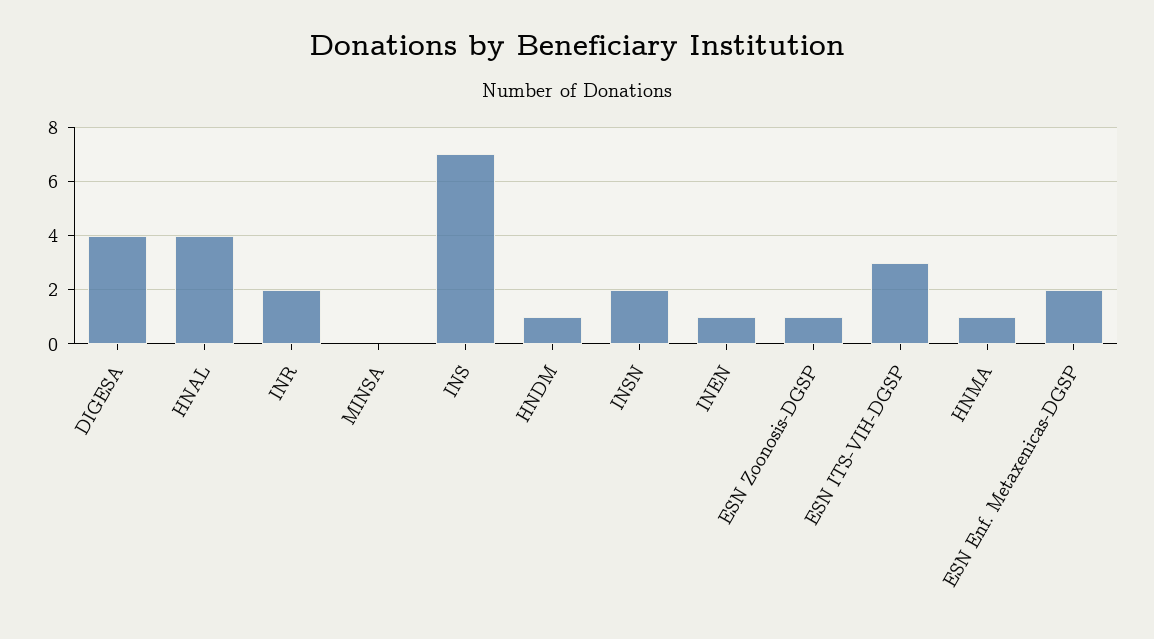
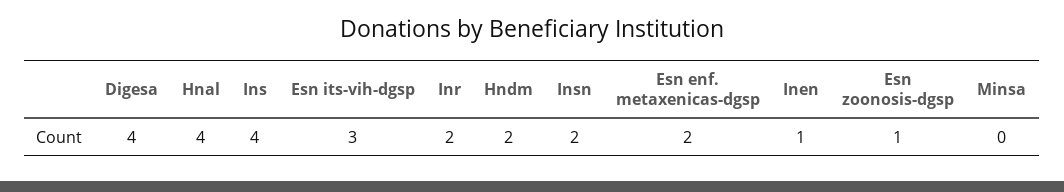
  {
    "DIGESA": 4,
    "HNAL": 4,
    "INR": 2,
    "MINSA": 0,
-   "INS": 7,
+   "INS": 4,
-   "HNDM": 1,
+   "HNDM": 2,
    "INSN": 2,
    "INEN": 1,
    "ESN Zoonosis-DGSP": 1,
    "ESN ITS-VIH-DGSP": 3,
-   "HNMA": 1,
    "ESN Enf. Metaxenicas-DGSP": 2
  }

